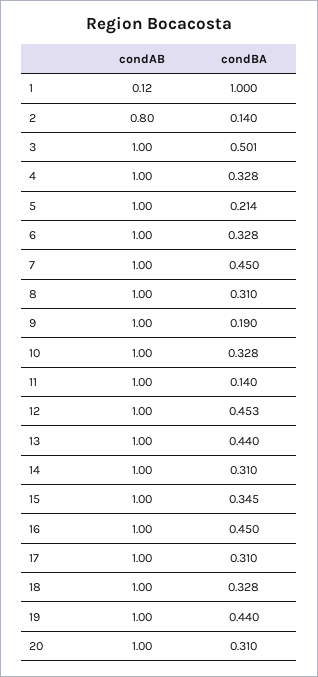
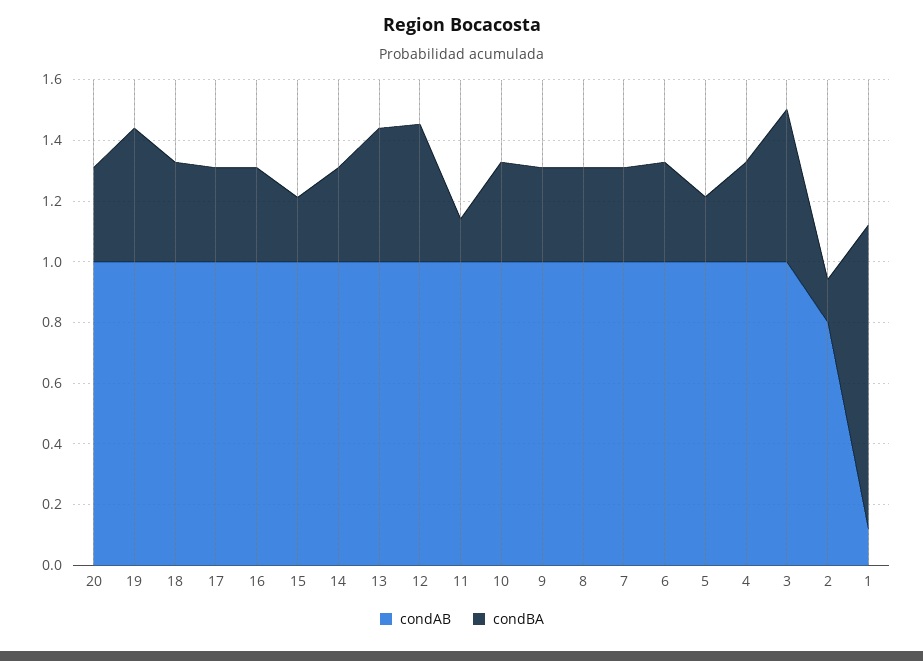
  {
    "condAB": {
      "1": 0.12,
      "2": 0.8,
      "3": 1,
      "4": 1,
      "5": 1,
      "6": 1,
      "7": 1,
      "8": 1,
      "9": 1,
      "10": 1,
      "11": 1,
      "12": 1,
      "13": 1,
      "14": 1,
      "15": 1,
      "16": 1,
      "17": 1,
      "18": 1,
      "19": 1,
      "20": 1
    },
    "condBA": {
      "1": 1,
      "2": 0.14,
      "3": 0.501,
      "4": 0.328,
      "5": 0.214,
      "6": 0.328,
-     "7": 0.45,
+     "7": 0.3,
      "8": 0.31,
-     "9": 0.19,
+     "9": 0.3,
      "10": 0.328,
      "11": 0.14,
      "12": 0.453,
      "13": 0.44,
      "14": 0.31,
-     "15": 0.345,
+     "15": 0.2,
-     "16": 0.45,
+     "16": 0.3,
      "17": 0.31,
      "18": 0.328,
      "19": 0.44,
      "20": 0.31
    }
  }

